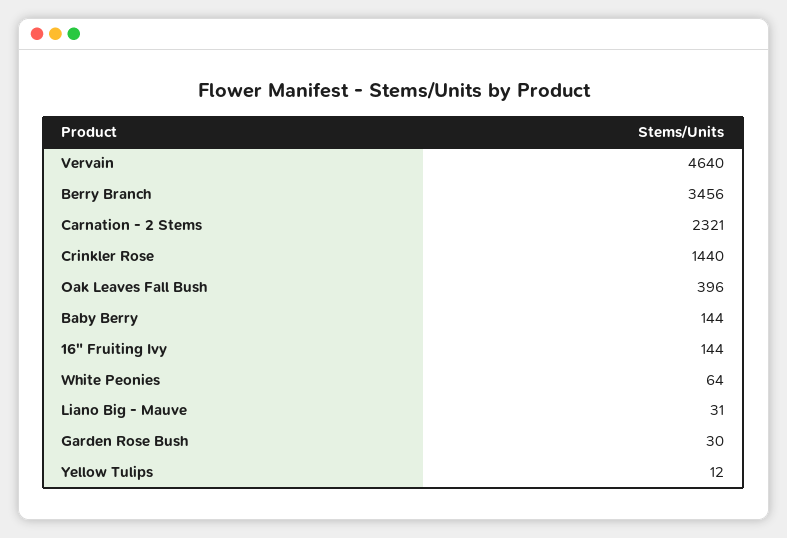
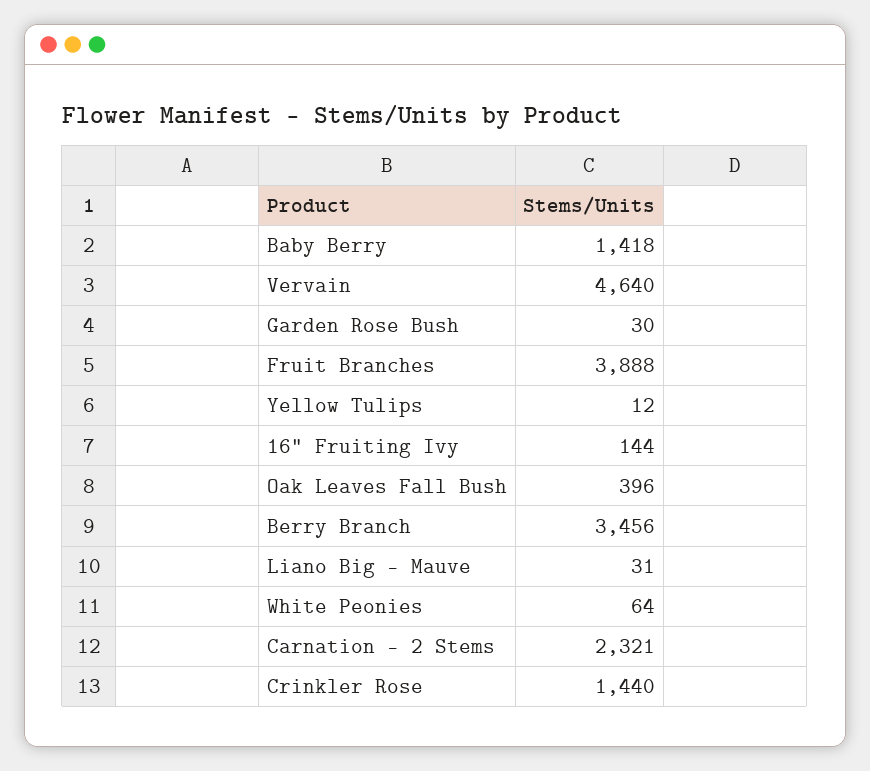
  {
    "Vervain": 4640,
    "Berry Branch": 3456,
    "Carnation - 2 Stems": 2321,
    "Crinkler Rose": 1440,
    "Oak Leaves Fall Bush": 396,
-   "Baby Berry": 144,
+   "Baby Berry": 1418,
    "16\" Fruiting Ivy": 144,
    "White Peonies": 64,
    "Liano Big - Mauve": 31,
    "Garden Rose Bush": 30,
-   "Yellow Tulips": 12
+   "Yellow Tulips": 12,
+   "Fruit Branches": 3888
  }

